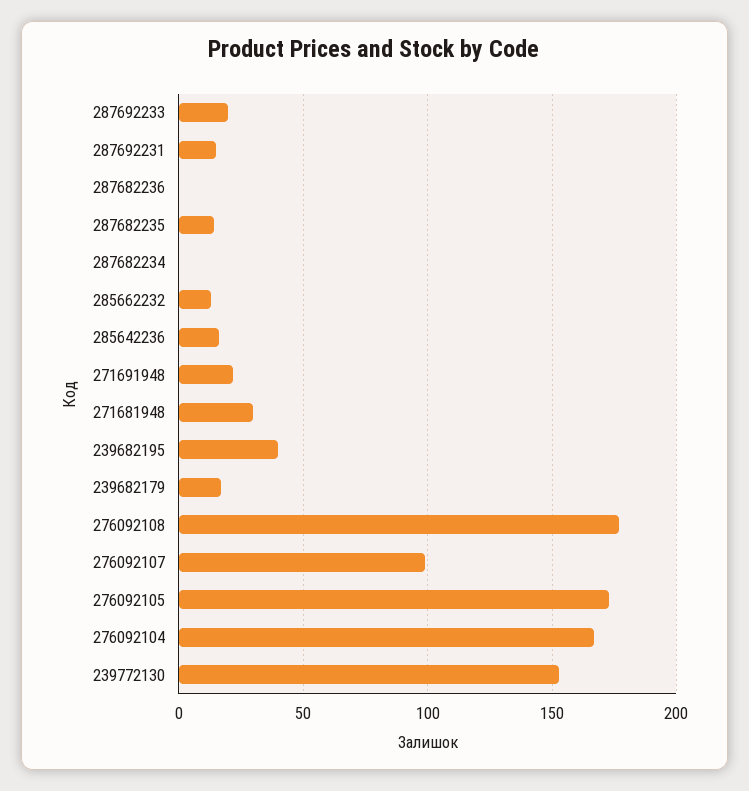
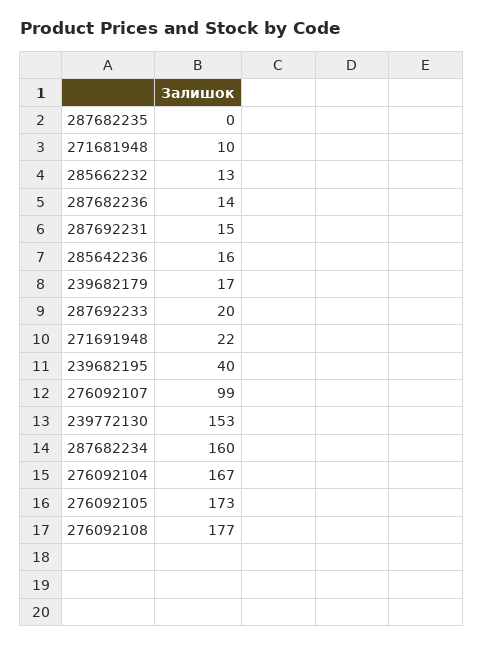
  {
    "287692233": 20,
    "287692231": 15,
-   "287682236": 0,
+   "287682236": 14,
-   "287682235": 15,
+   "287682235": 0,
-   "287682234": 0,
+   "287682234": 160,
    "285662232": 13,
    "285642236": 16,
    "271691948": 22,
-   "271681948": 30,
+   "271681948": 10,
    "239682195": 40,
    "239682179": 17,
    "276092108": 177,
    "276092107": 99,
    "276092105": 173,
    "276092104": 167,
    "239772130": 153
  }

